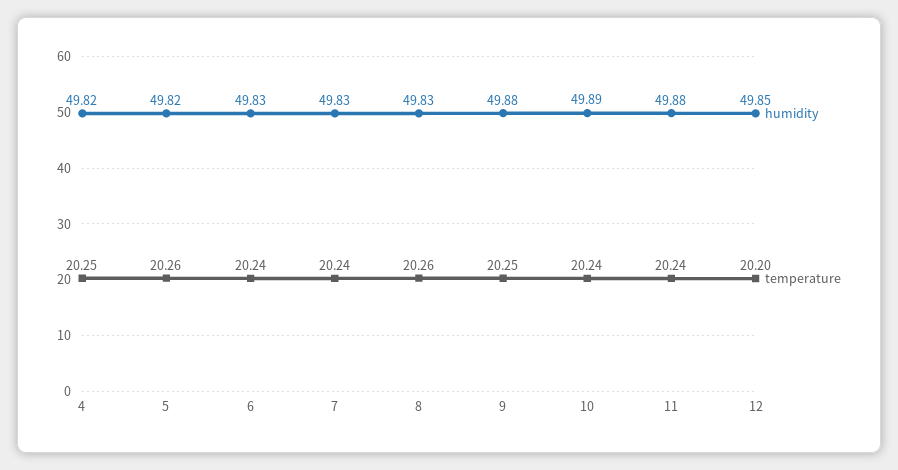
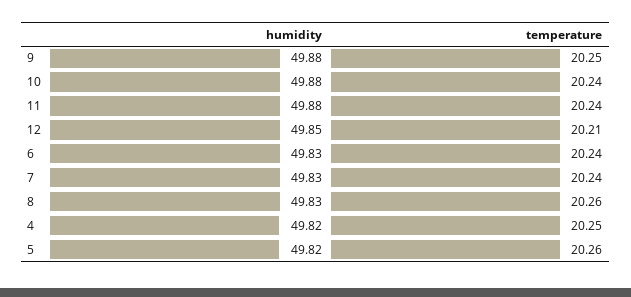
  {
    "humidity": {
      "4": 49.82,
      "5": 49.82,
      "6": 49.83,
      "7": 49.83,
      "8": 49.83,
      "9": 49.88,
-     "10": 49.89,
+     "10": 49.88,
      "11": 49.88,
      "12": 49.85
    },
    "temperature": {
      "4": 20.25,
      "5": 20.26,
      "6": 20.24,
      "7": 20.24,
      "8": 20.26,
      "9": 20.25,
      "10": 20.24,
      "11": 20.24,
-     "12": 20.2
+     "12": 20.21
    }
  }

